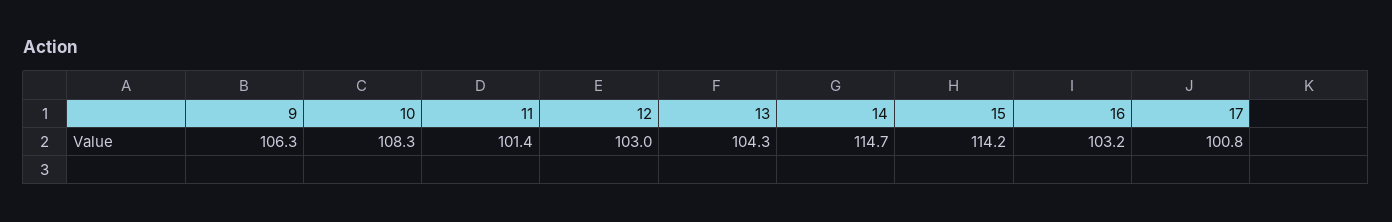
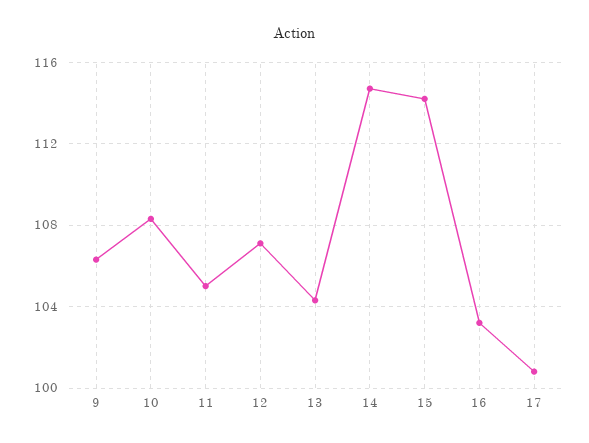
  {
    "9": 106.3,
    "10": 108.3,
-   "11": 101.4,
+   "11": 105,
-   "12": 103,
+   "12": 107,
    "13": 104.3,
    "14": 114.7,
    "15": 114.2,
    "16": 103.2,
    "17": 100.8
  }

